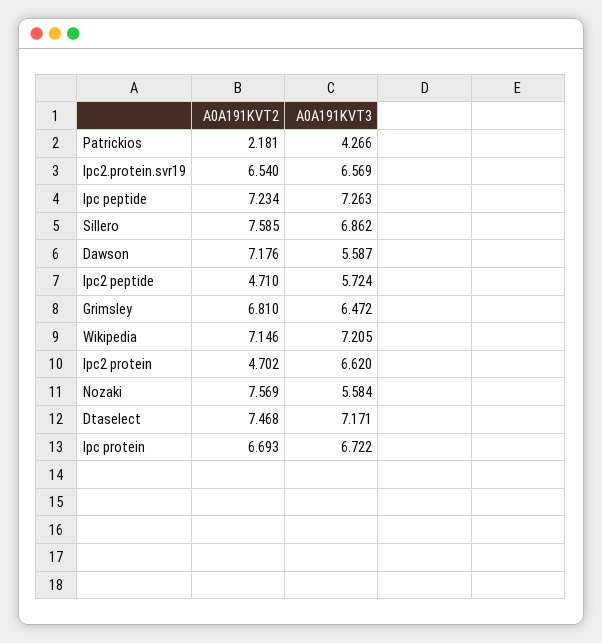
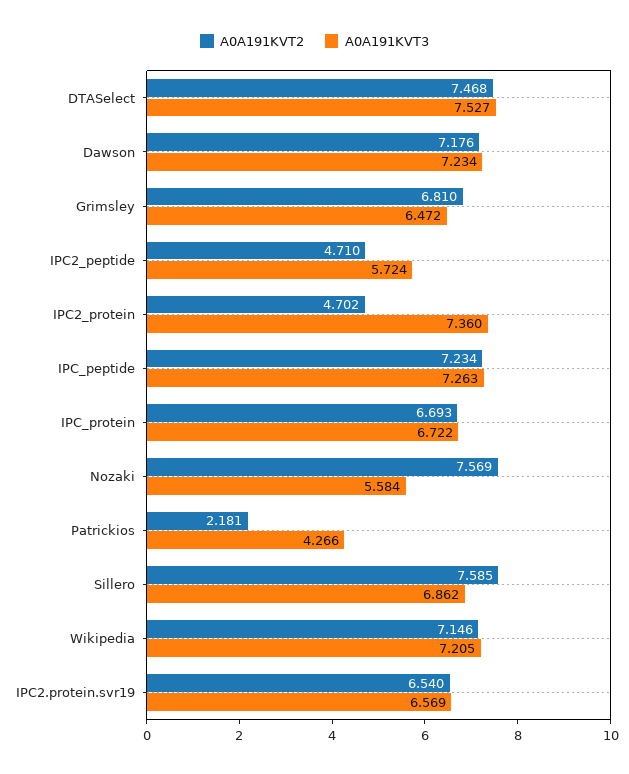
  {
    "A0A191KVT2": {
      "Patrickios": 2.181,
      "Ipc2.protein.svr19": 6.54,
      "Ipc peptide": 7.234,
      "Sillero": 7.585,
      "Dawson": 7.176,
      "Ipc2 peptide": 4.71,
      "Grimsley": 6.81,
      "Wikipedia": 7.146,
      "Ipc2 protein": 4.702,
      "Nozaki": 7.569,
      "Dtaselect": 7.468,
      "Ipc protein": 6.693
    },
    "A0A191KVT3": {
      "Patrickios": 4.266,
      "Ipc2.protein.svr19": 6.569,
      "Ipc peptide": 7.263,
      "Sillero": 6.862,
-     "Dawson": 5.587,
+     "Dawson": 7.234,
      "Ipc2 peptide": 5.724,
      "Grimsley": 6.472,
      "Wikipedia": 7.205,
-     "Ipc2 protein": 6.62,
+     "Ipc2 protein": 7.36,
      "Nozaki": 5.584,
-     "Dtaselect": 7.171,
+     "Dtaselect": 7.527,
      "Ipc protein": 6.722
    }
  }

